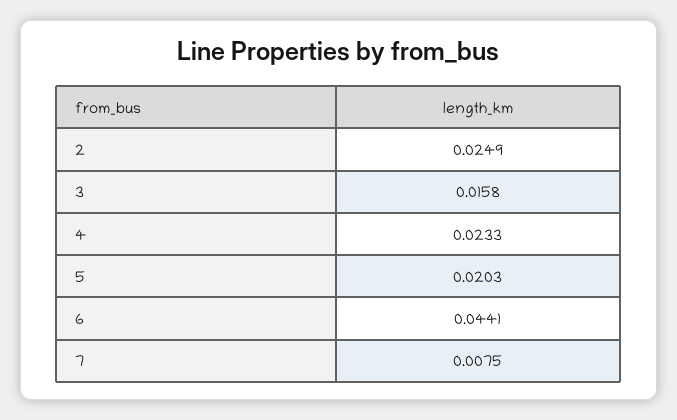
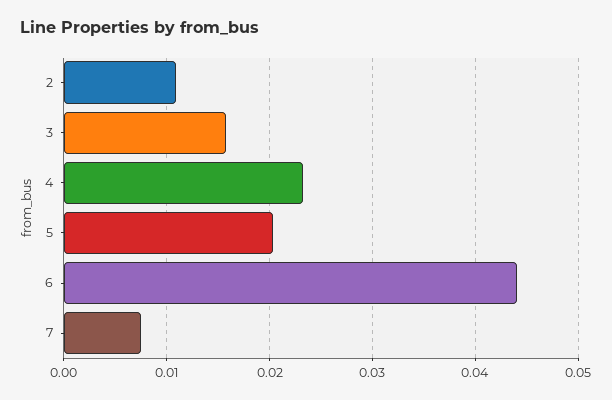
  {
-   "2": 0.0249,
+   "2": 0.011,
    "3": 0.0158,
    "4": 0.0233,
    "5": 0.0203,
    "6": 0.0441,
    "7": 0.0075
  }

